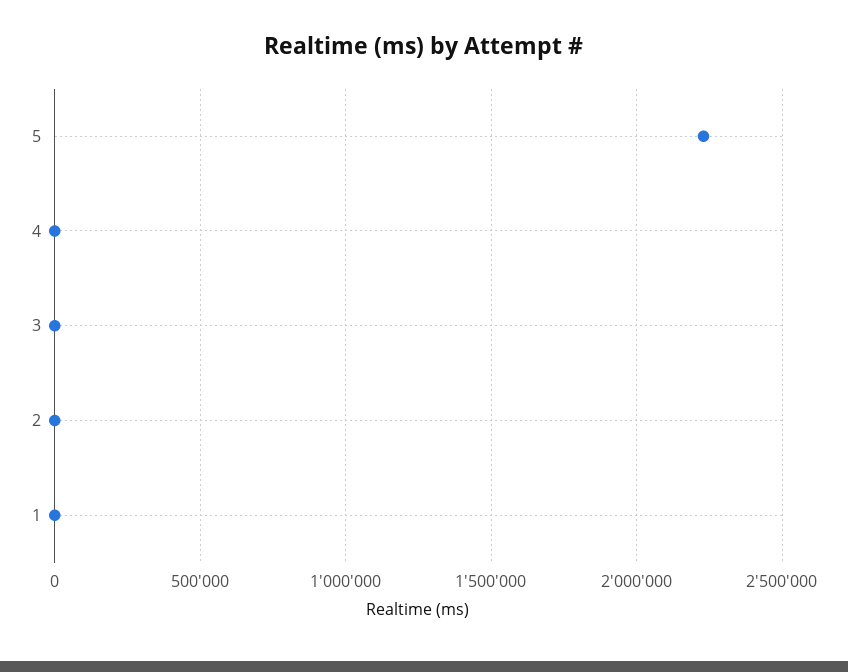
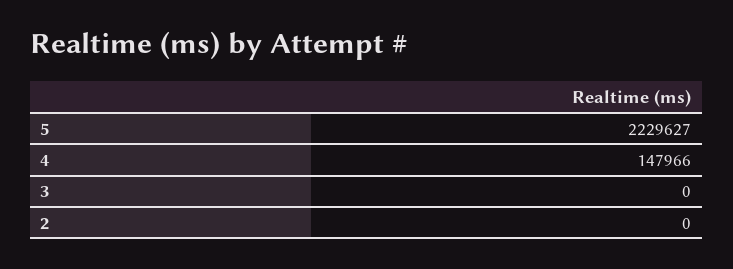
  {
    "5": 2229627,
-   "4": 0,
+   "4": 147966,
    "3": 0,
-   "2": 0,
+   "2": 0
-   "1": 0
  }

